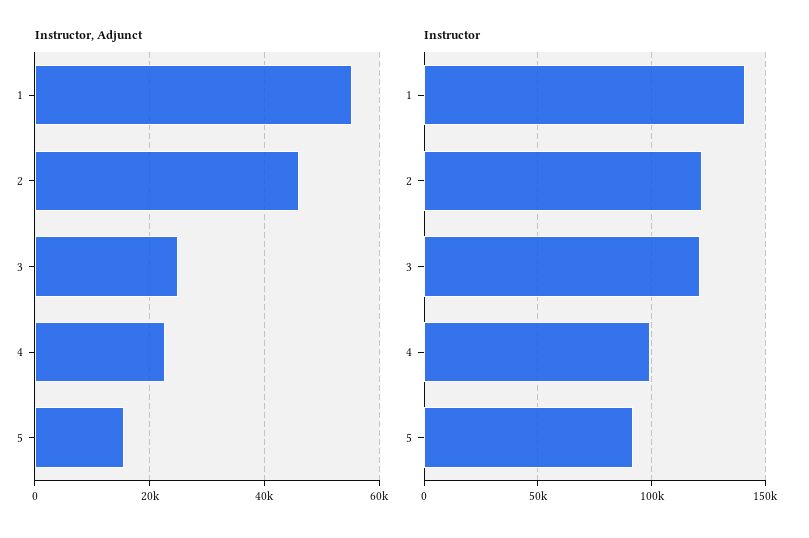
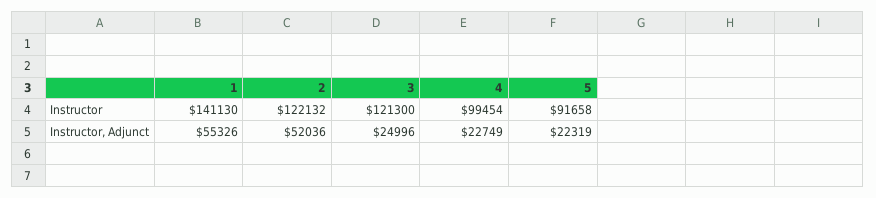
  {
    "Instructor, Adjunct": {
      "1": 55326,
-     "2": 46000,
+     "2": 52036,
      "3": 24996,
      "4": 22749,
-     "5": 16000
+     "5": 22319
    },
    "Instructor": {
      "1": 141130,
      "2": 122132,
      "3": 121300,
      "4": 99454,
      "5": 91658
    }
  }

